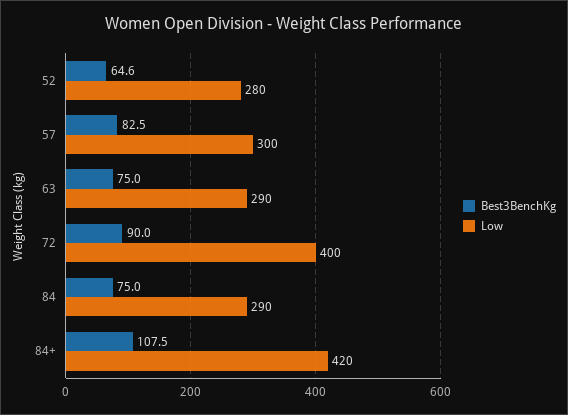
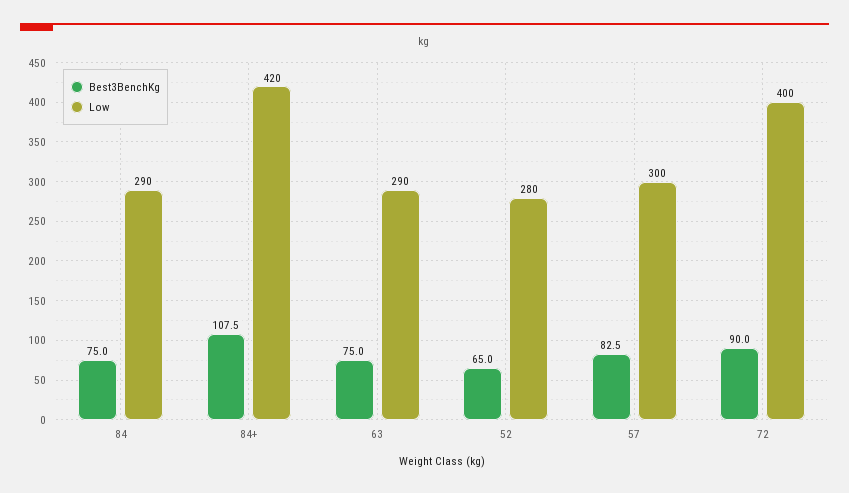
  {
    "Best3BenchKg": {
-     "52": 64.6,
+     "52": 65,
      "57": 82.5,
      "63": 75,
      "72": 90,
      "84": 75,
      "84+": 107.5
    },
    "Low": {
      "52": 280,
      "57": 300,
      "63": 290,
      "72": 400,
      "84": 290,
      "84+": 420
    }
  }

